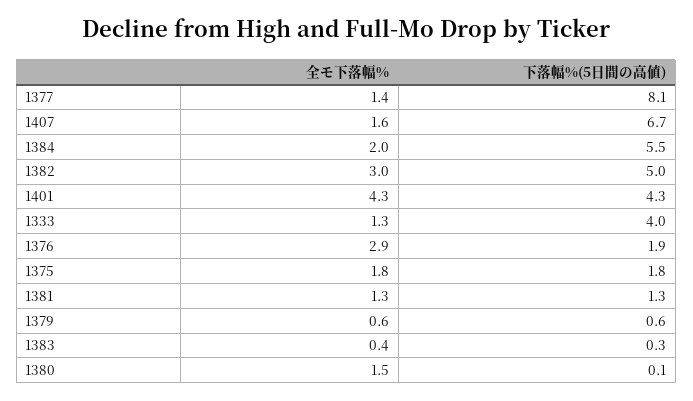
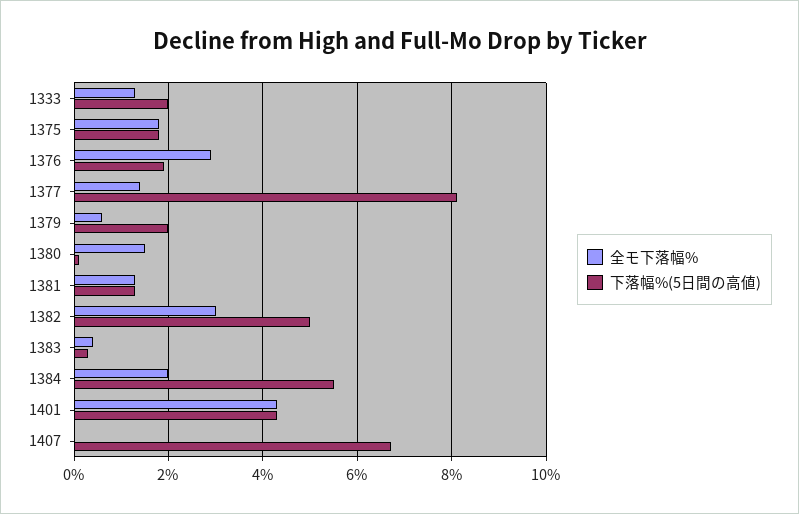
  {
    "全モ下落幅%": {
      "1377": 1.4,
-     "1407": 1.6,
+     "1407": 0,
      "1384": 2,
      "1382": 3,
      "1401": 4.3,
      "1333": 1.3,
      "1376": 2.9,
      "1375": 1.8,
      "1381": 1.3,
      "1379": 0.6,
      "1383": 0.4,
      "1380": 1.5
    },
    "下落幅%(5日間の高値)": {
      "1377": 8.1,
      "1407": 6.7,
      "1384": 5.5,
      "1382": 5,
      "1401": 4.3,
-     "1333": 4,
+     "1333": 2,
      "1376": 1.9,
      "1375": 1.8,
      "1381": 1.3,
-     "1379": 0.6,
+     "1379": 2,
      "1383": 0.3,
      "1380": 0.1
    }
  }

